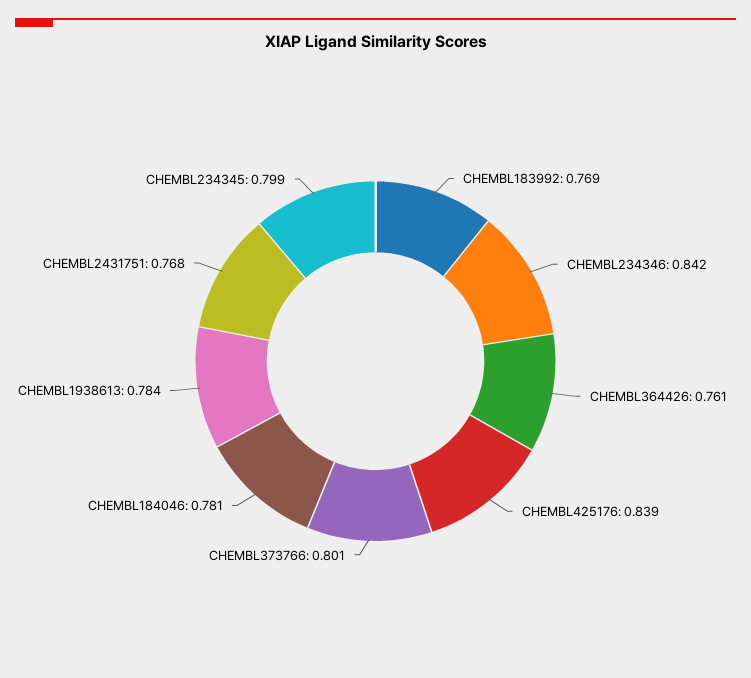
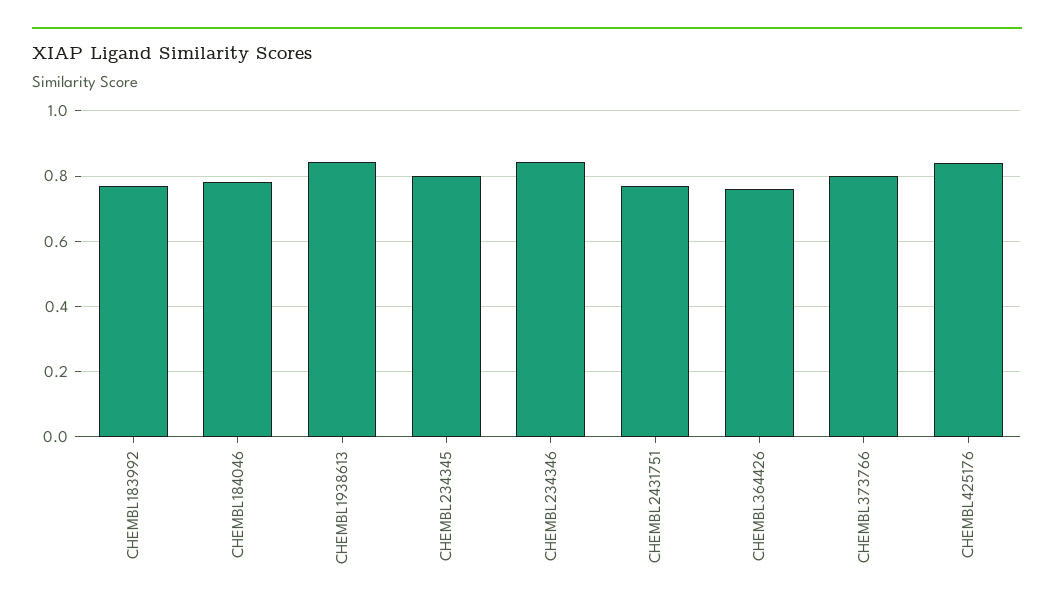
  {
    "CHEMBL183992": 0.769,
    "CHEMBL234346": 0.842,
    "CHEMBL364426": 0.761,
    "CHEMBL425176": 0.839,
    "CHEMBL373766": 0.801,
    "CHEMBL184046": 0.781,
-   "CHEMBL1938613": 0.784,
+   "CHEMBL1938613": 0.84,
    "CHEMBL2431751": 0.768,
    "CHEMBL234345": 0.799
  }

